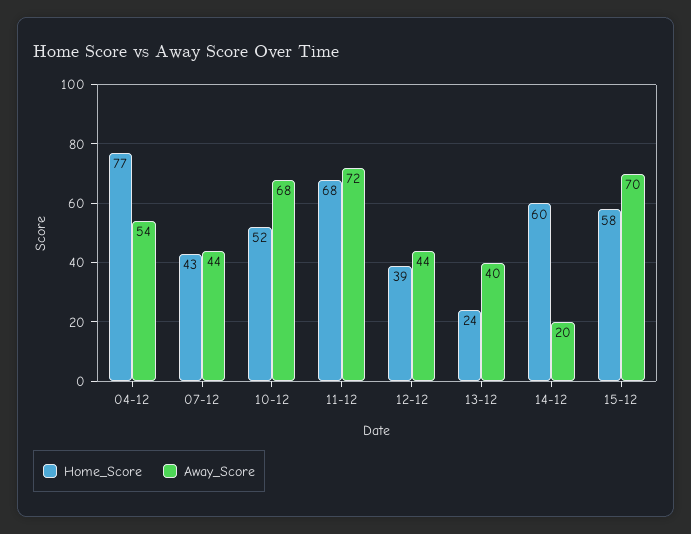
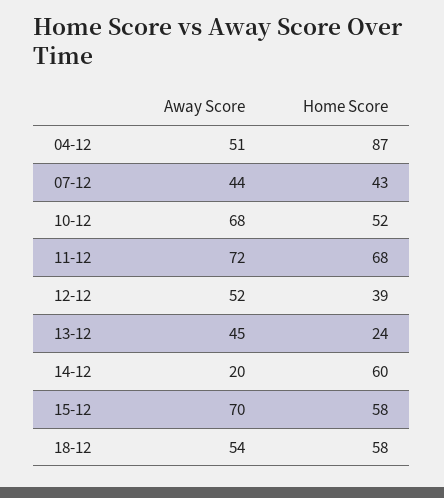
  {
    "Home_Score": {
-     "04-12": 77,
+     "04-12": 87,
      "07-12": 43,
      "10-12": 52,
      "11-12": 68,
      "12-12": 39,
      "13-12": 24,
      "14-12": 60,
-     "15-12": 58
+     "15-12": 58,
+     "18-12": 58
    },
    "Away_Score": {
-     "04-12": 54,
+     "04-12": 51,
      "07-12": 44,
      "10-12": 68,
      "11-12": 72,
-     "12-12": 44,
+     "12-12": 52,
-     "13-12": 40,
+     "13-12": 45,
      "14-12": 20,
-     "15-12": 70
+     "15-12": 70,
+     "18-12": 54
    }
  }

